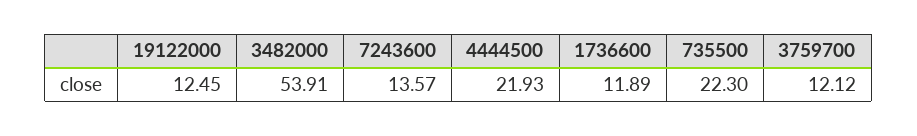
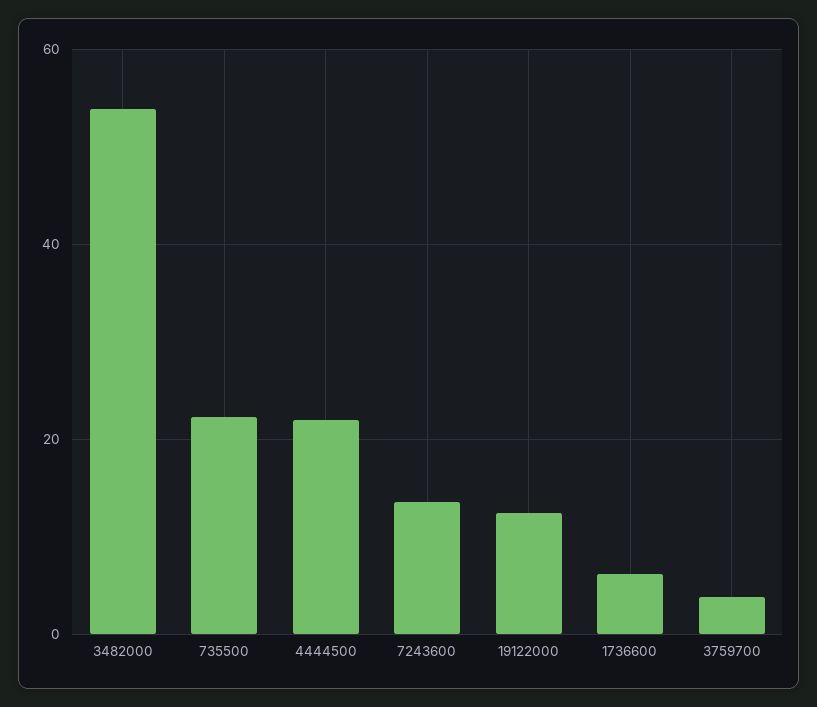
  {
    "19122000": 12.45,
    "3482000": 53.91,
    "7243600": 13.57,
    "4444500": 21.93,
-   "1736600": 11.89,
+   "1736600": 6,
    "735500": 22.3,
-   "3759700": 12.12
+   "3759700": 4
  }

